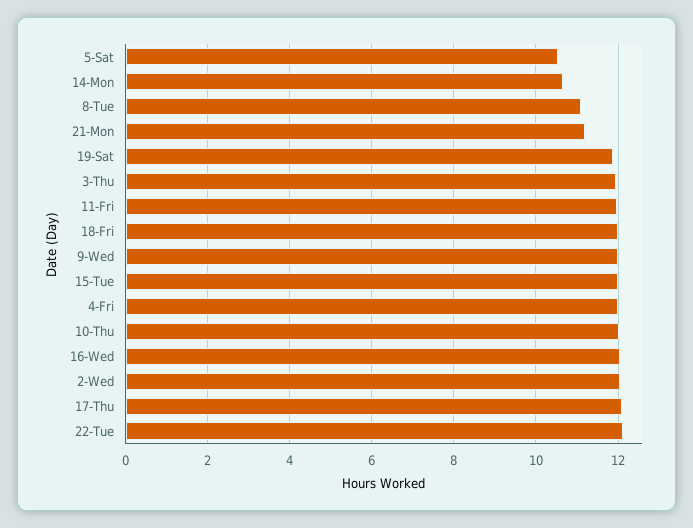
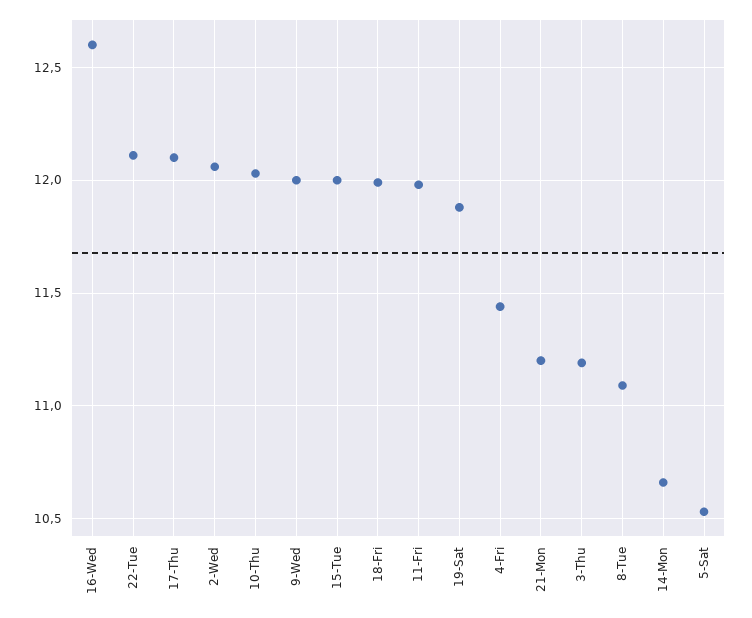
  {
    "5-Sat": 10.55,
    "14-Mon": 10.65,
    "8-Tue": 11.1,
    "21-Mon": 11.2,
    "19-Sat": 11.9,
-   "3-Thu": 12,
+   "3-Thu": 11.2,
    "11-Fri": 12,
    "18-Fri": 12,
    "9-Wed": 12,
    "15-Tue": 12,
-   "4-Fri": 12,
+   "4-Fri": 11.45,
    "10-Thu": 12.05,
-   "16-Wed": 12,
+   "16-Wed": 12.6,
    "2-Wed": 12.05,
    "17-Thu": 12.1,
    "22-Tue": 12.1
  }

